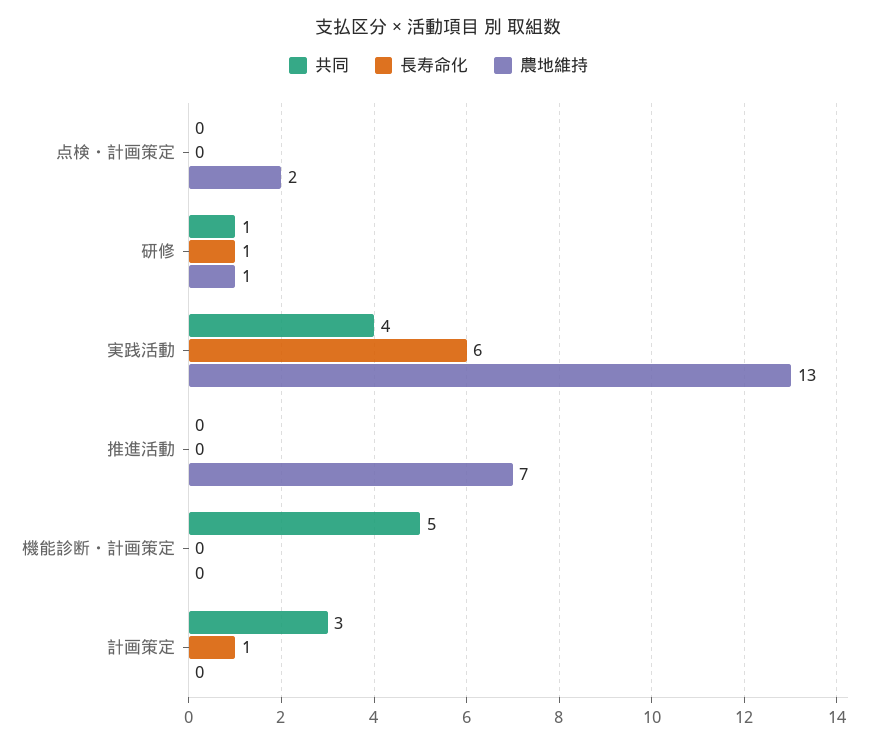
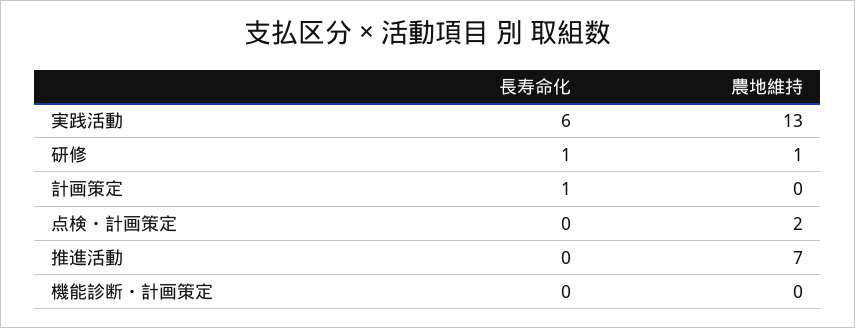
  {
-   "共同": {
-     "点検・計画策定": 0,
-     "研修": 1,
-     "実践活動": 4,
-     "推進活動": 0,
-     "機能診断・計画策定": 5,
-     "計画策定": 3
-   },
    "長寿命化": {
      "点検・計画策定": 0,
      "研修": 1,
      "実践活動": 6,
      "推進活動": 0,
      "機能診断・計画策定": 0,
      "計画策定": 1
    },
    "農地維持": {
      "点検・計画策定": 2,
      "研修": 1,
      "実践活動": 13,
      "推進活動": 7,
      "機能診断・計画策定": 0,
      "計画策定": 0
    }
  }

